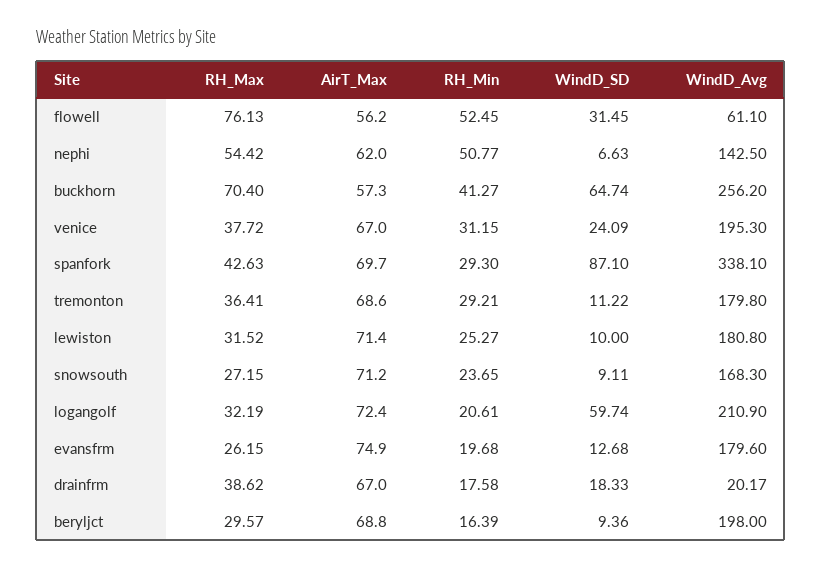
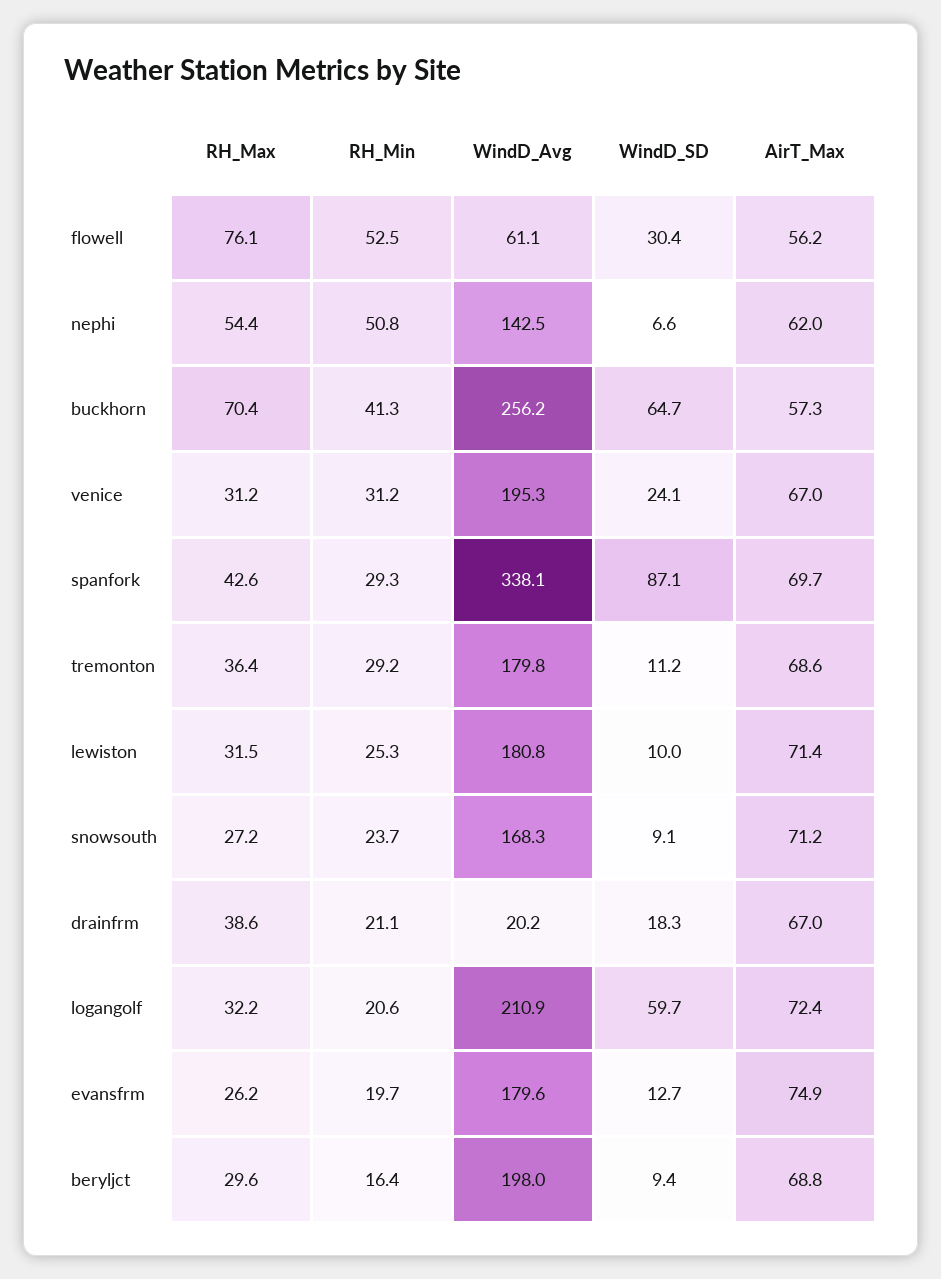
  {
    "RH_Max": {
      "flowell": 76.13,
      "nephi": 54.42,
      "buckhorn": 70.4,
-     "venice": 37.72,
+     "venice": 31.2,
      "spanfork": 42.63,
      "tremonton": 36.41,
      "lewiston": 31.52,
      "snowsouth": 27.15,
      "logangolf": 32.19,
      "evansfrm": 26.15,
      "drainfrm": 38.62,
      "beryljct": 29.57
    },
    "AirT_Max": {
      "flowell": 56.2,
      "nephi": 62,
      "buckhorn": 57.3,
      "venice": 67,
      "spanfork": 69.7,
      "tremonton": 68.6,
      "lewiston": 71.4,
      "snowsouth": 71.2,
      "logangolf": 72.4,
      "evansfrm": 74.9,
      "drainfrm": 67,
      "beryljct": 68.8
    },
    "RH_Min": {
      "flowell": 52.45,
      "nephi": 50.77,
      "buckhorn": 41.27,
      "venice": 31.15,
      "spanfork": 29.3,
      "tremonton": 29.21,
      "lewiston": 25.27,
      "snowsouth": 23.65,
      "logangolf": 20.61,
      "evansfrm": 19.68,
-     "drainfrm": 17.58,
+     "drainfrm": 21.1,
      "beryljct": 16.39
    },
    "WindD_SD": {
-     "flowell": 31.45,
+     "flowell": 30.4,
      "nephi": 6.63,
      "buckhorn": 64.74,
      "venice": 24.09,
      "spanfork": 87.1,
      "tremonton": 11.22,
      "lewiston": 10,
      "snowsouth": 9.11,
      "logangolf": 59.74,
      "evansfrm": 12.68,
      "drainfrm": 18.33,
      "beryljct": 9.36
    },
    "WindD_Avg": {
      "flowell": 61.1,
      "nephi": 142.5,
      "buckhorn": 256.2,
      "venice": 195.3,
      "spanfork": 338.1,
      "tremonton": 179.8,
      "lewiston": 180.8,
      "snowsouth": 168.3,
      "logangolf": 210.9,
      "evansfrm": 179.6,
      "drainfrm": 20.17,
      "beryljct": 198
    }
  }

